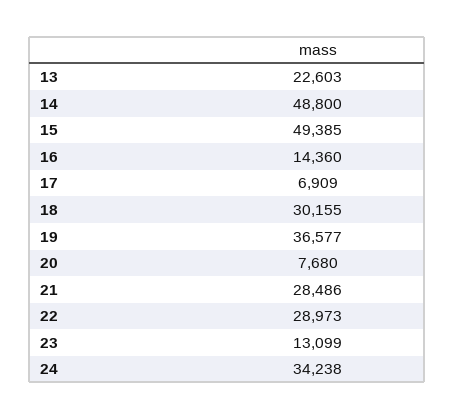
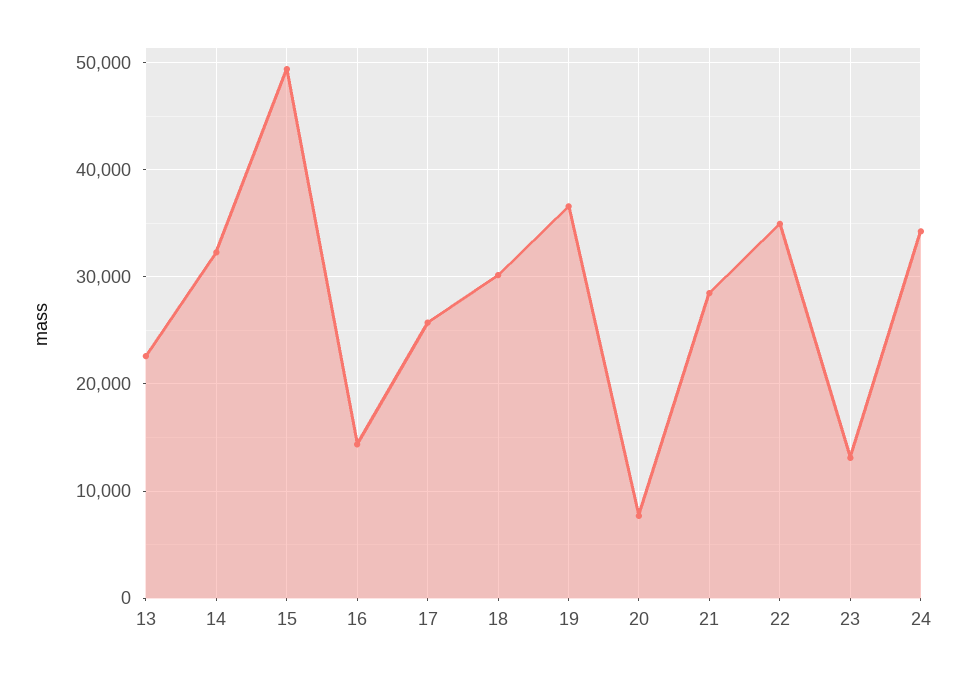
  {
    "13": 22603,
-   "14": 48800,
+   "14": 32000,
    "15": 49385,
    "16": 14360,
-   "17": 6909,
+   "17": 26000,
    "18": 30155,
    "19": 36577,
    "20": 7680,
    "21": 28486,
-   "22": 28973,
+   "22": 35000,
    "23": 13099,
    "24": 34238
  }

